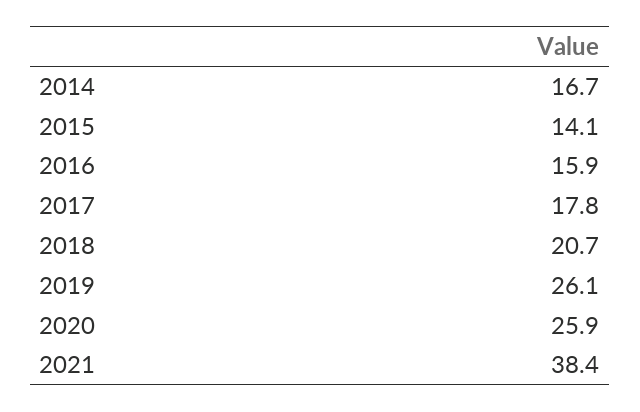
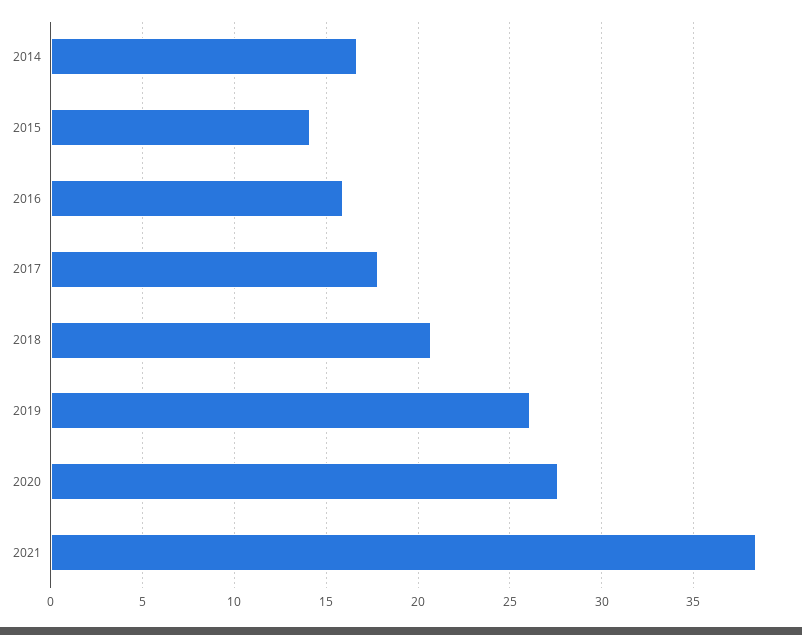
  {
    "2014": 16.7,
    "2015": 14.1,
    "2016": 15.9,
    "2017": 17.8,
    "2018": 20.7,
    "2019": 26.1,
-   "2020": 25.9,
+   "2020": 27.5,
    "2021": 38.4
  }

